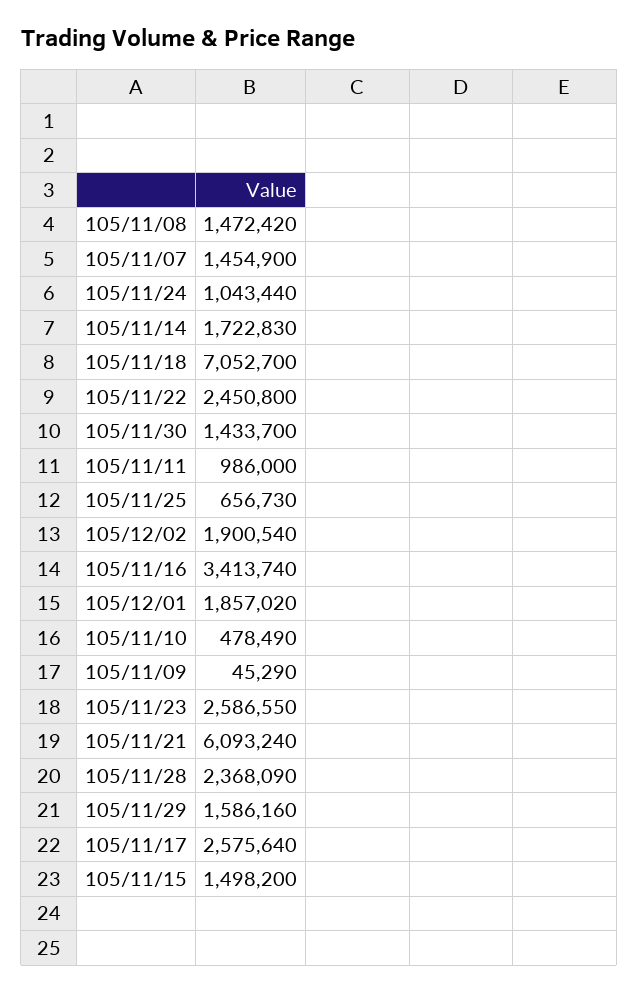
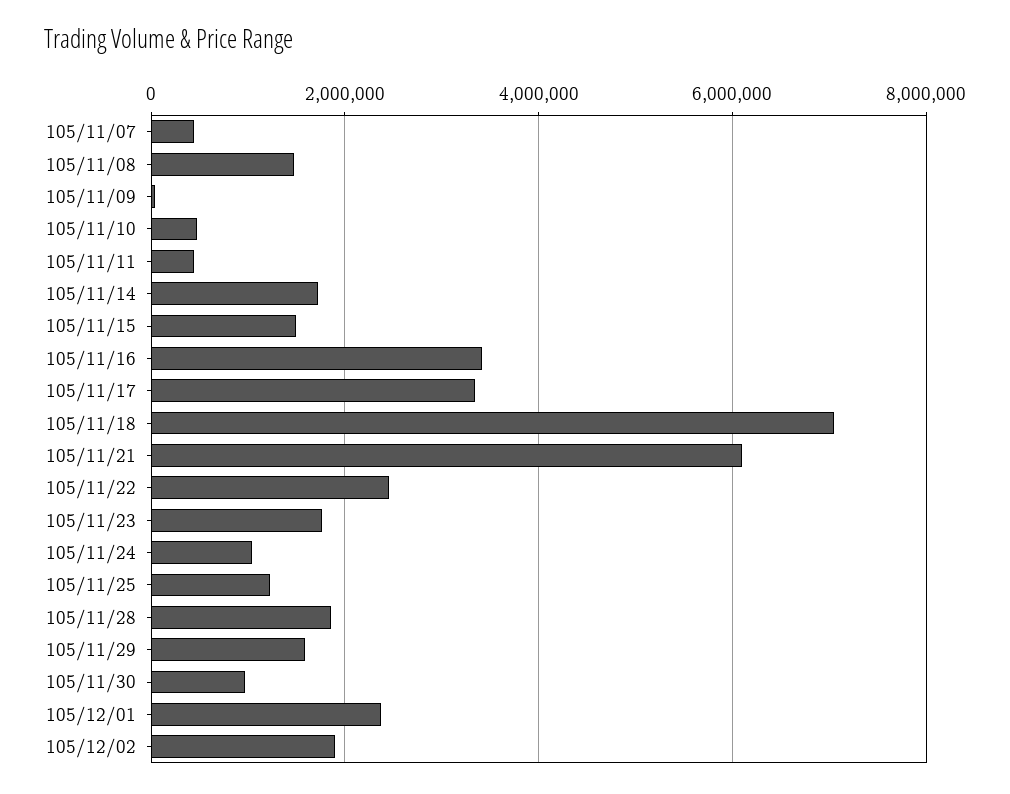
  {
    "105/11/08": 1472420,
-   "105/11/07": 1454900,
+   "105/11/07": 400000,
    "105/11/24": 1043440,
    "105/11/14": 1722830,
    "105/11/18": 7052700,
    "105/11/22": 2450800,
-   "105/11/30": 1433700,
+   "105/11/30": 1000000,
-   "105/11/11": 986000,
+   "105/11/11": 400000,
-   "105/11/25": 656730,
+   "105/11/25": 1200000,
    "105/12/02": 1900540,
    "105/11/16": 3413740,
-   "105/12/01": 1857020,
+   "105/12/01": 2400000,
    "105/11/10": 478490,
    "105/11/09": 45290,
-   "105/11/23": 2586550,
+   "105/11/23": 1800000,
    "105/11/21": 6093240,
-   "105/11/28": 2368090,
+   "105/11/28": 1800000,
    "105/11/29": 1586160,
-   "105/11/17": 2575640,
+   "105/11/17": 3400000,
    "105/11/15": 1498200
  }

